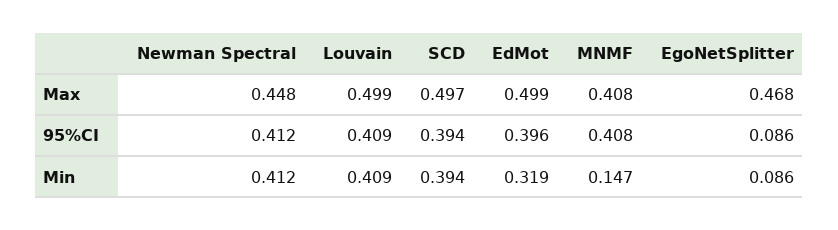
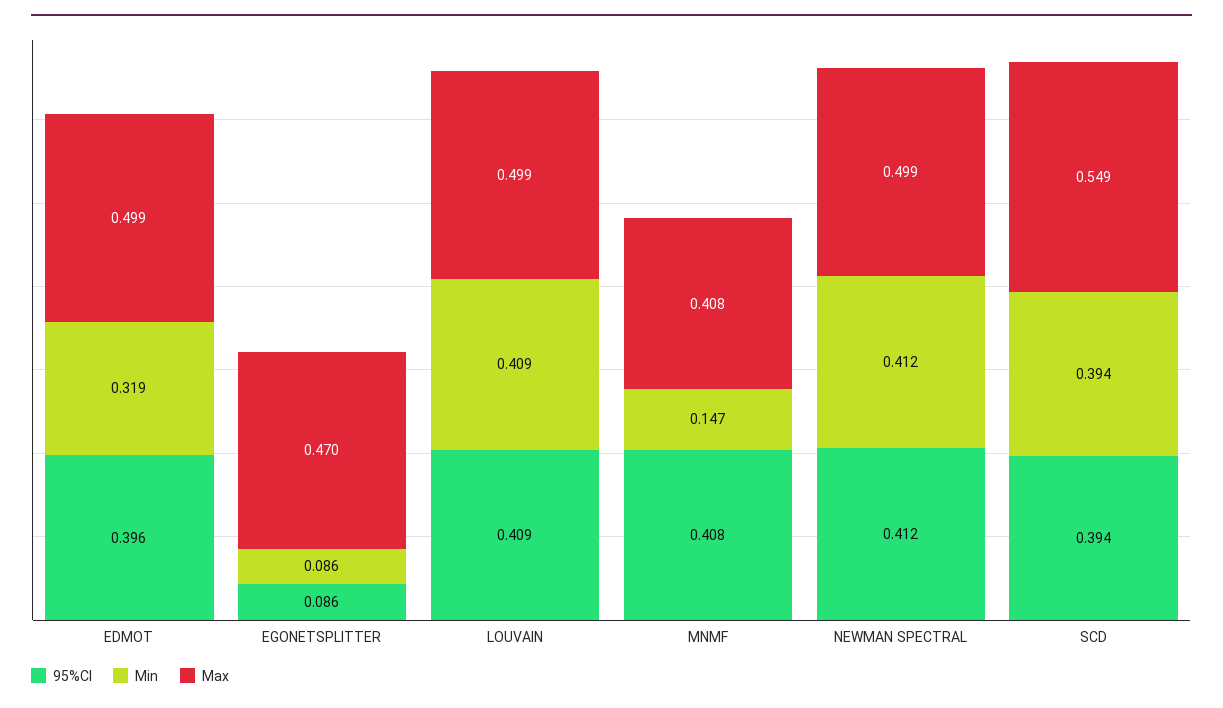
  {
    "Max": {
-     "Newman Spectral": 0.448,
+     "Newman Spectral": 0.499,
      "Louvain": 0.499,
-     "SCD": 0.497,
+     "SCD": 0.549,
      "EdMot": 0.499,
      "MNMF": 0.408,
-     "EgoNetSplitter": 0.468
+     "EgoNetSplitter": 0.47
    },
    "95%CI": {
      "Newman Spectral": 0.412,
      "Louvain": 0.409,
      "SCD": 0.394,
      "EdMot": 0.396,
      "MNMF": 0.408,
      "EgoNetSplitter": 0.086
    },
    "Min": {
      "Newman Spectral": 0.412,
      "Louvain": 0.409,
      "SCD": 0.394,
      "EdMot": 0.319,
      "MNMF": 0.147,
      "EgoNetSplitter": 0.086
    }
  }

